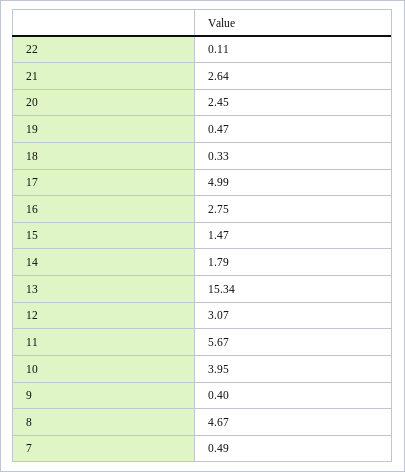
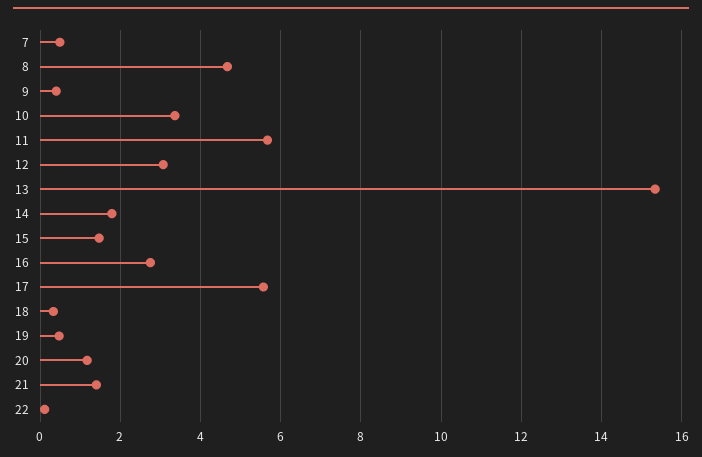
  {
    "22": 0.11,
-   "21": 2.64,
+   "21": 1.4,
-   "20": 2.45,
+   "20": 1.2,
    "19": 0.47,
    "18": 0.33,
-   "17": 4.99,
+   "17": 5.6,
    "16": 2.75,
    "15": 1.47,
    "14": 1.79,
    "13": 15.34,
    "12": 3.07,
    "11": 5.67,
-   "10": 3.95,
+   "10": 3.4,
    "9": 0.4,
    "8": 4.67,
    "7": 0.49
  }

